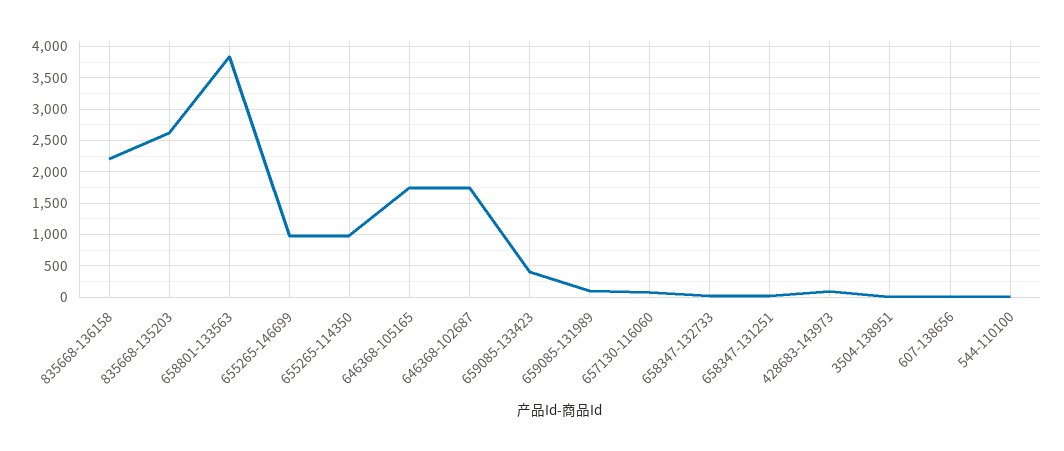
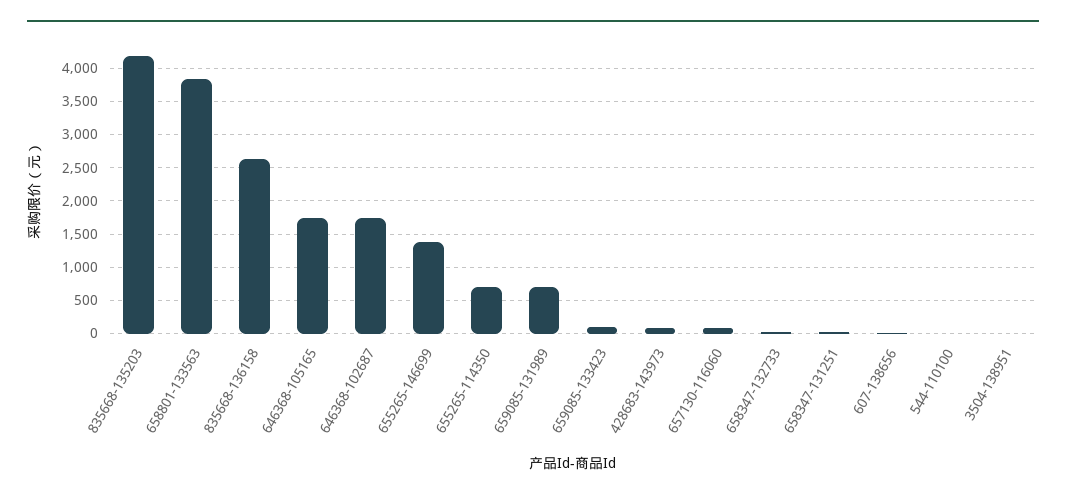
  {
-   "835668-136158": 2200,
+   "835668-136158": 2600,
-   "835668-135203": 2600,
+   "835668-135203": 4200,
    "658801-133563": 3800,
-   "655265-146699": 1000,
+   "655265-146699": 1400,
-   "655265-114350": 1000,
+   "655265-114350": 700,
    "646368-105165": 1700,
    "646368-102687": 1700,
-   "659085-133423": 400,
+   "659085-133423": 100,
-   "659085-131989": 100,
+   "659085-131989": 700,
    "657130-116060": 100,
    "658347-132733": 0,
    "658347-131251": 0,
    "428683-143973": 100,
    "3504-138951": 0,
    "607-138656": 0,
    "544-110100": 0
  }

